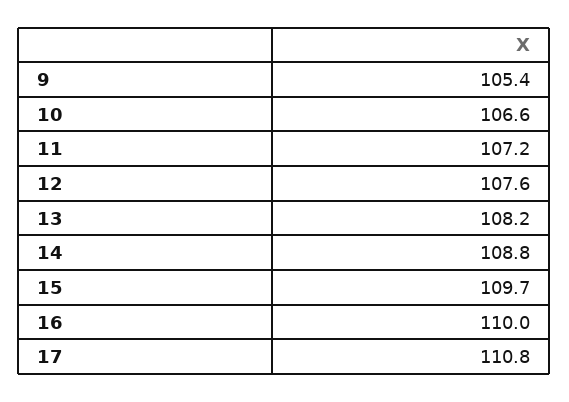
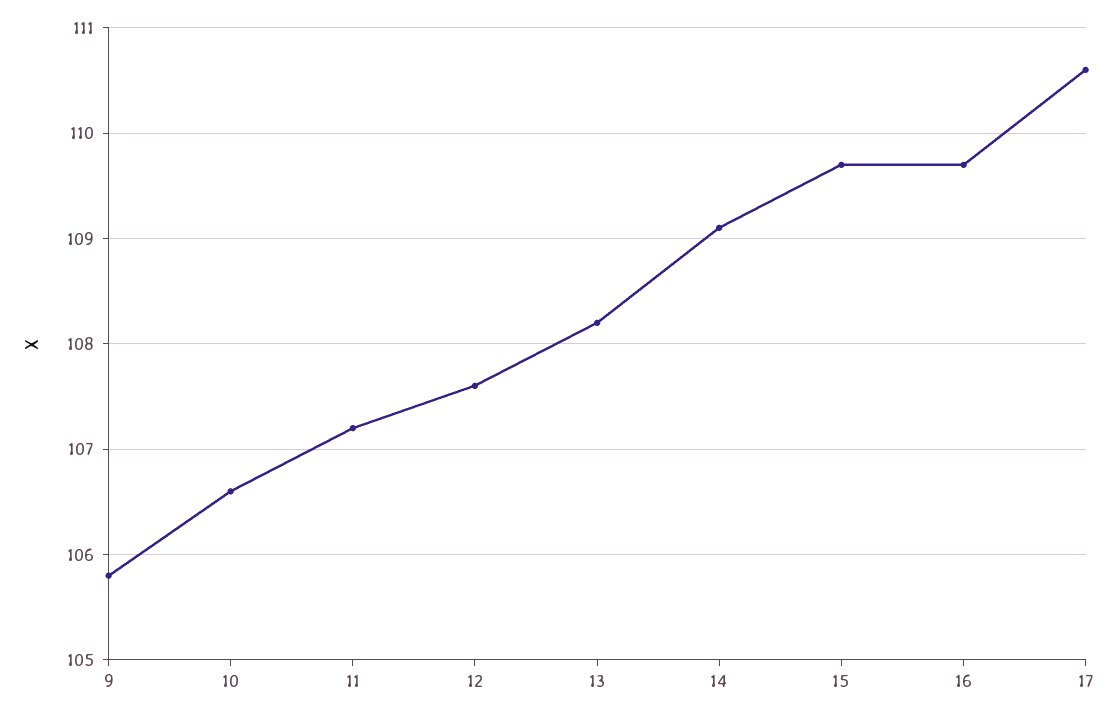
  {
-   "9": 105.4,
+   "9": 105.8,
    "10": 106.6,
    "11": 107.2,
    "12": 107.6,
    "13": 108.2,
-   "14": 108.8,
+   "14": 109.1,
    "15": 109.7,
-   "16": 110,
+   "16": 109.7,
-   "17": 110.8
+   "17": 110.6
  }

